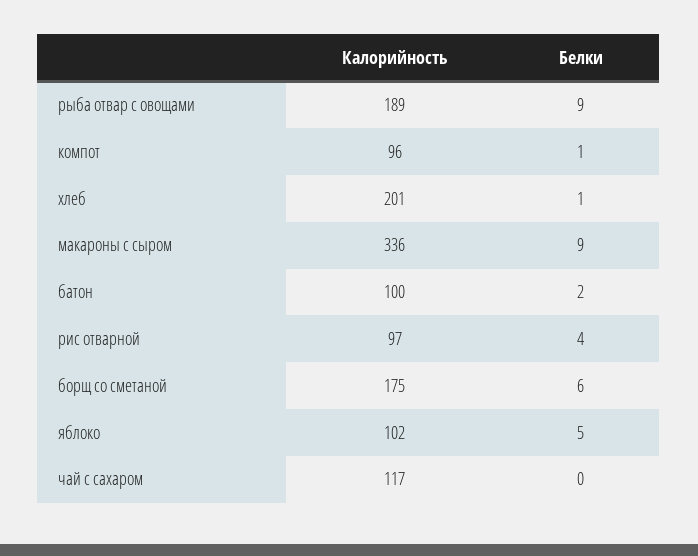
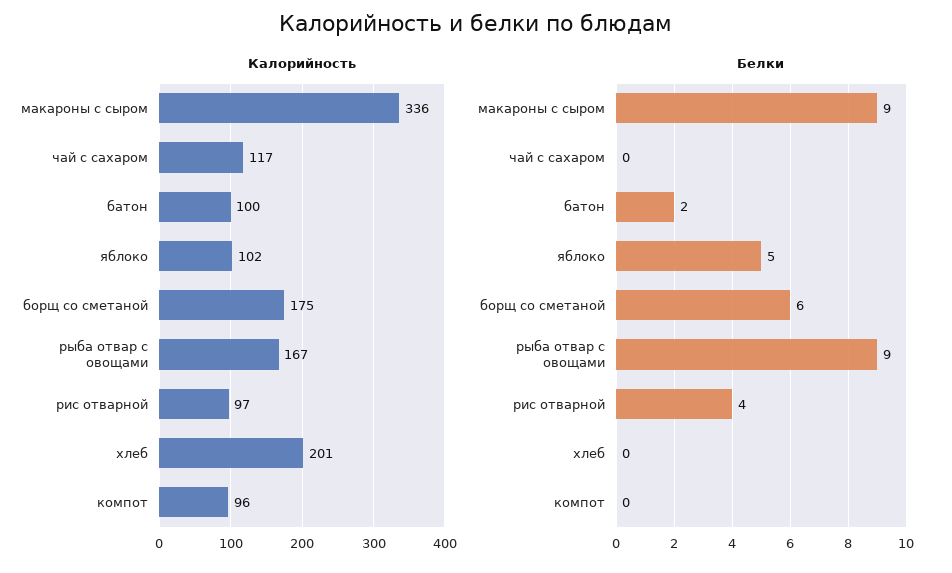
  {
    "Калорийность": {
-     "рыба отвар с овощами": 189,
+     "рыба отвар с овощами": 167,
      "компот": 96,
      "хлеб": 201,
      "макароны с сыром": 336,
      "батон": 100,
      "рис отварной": 97,
      "борщ со сметаной": 175,
      "яблоко": 102,
      "чай с сахаром": 117
    },
    "Белки": {
      "рыба отвар с овощами": 9,
-     "компот": 1,
+     "компот": 0,
-     "хлеб": 1,
+     "хлеб": 0,
      "макароны с сыром": 9,
      "батон": 2,
      "рис отварной": 4,
      "борщ со сметаной": 6,
      "яблоко": 5,
      "чай с сахаром": 0
    }
  }

